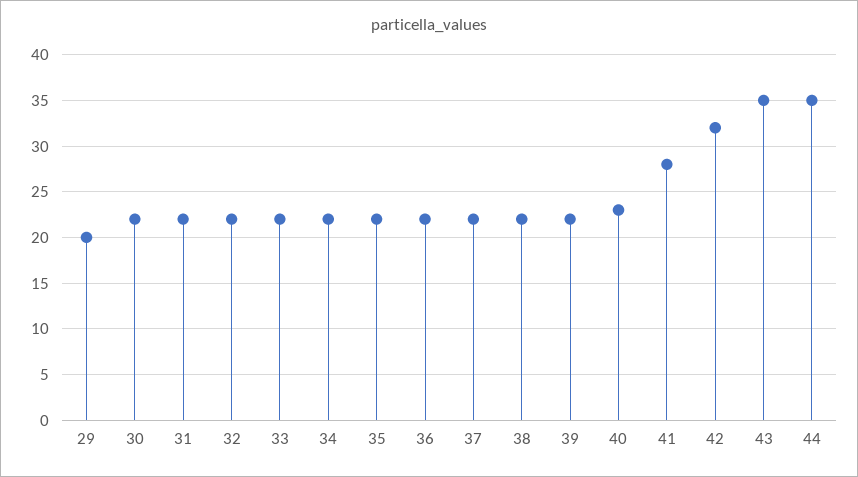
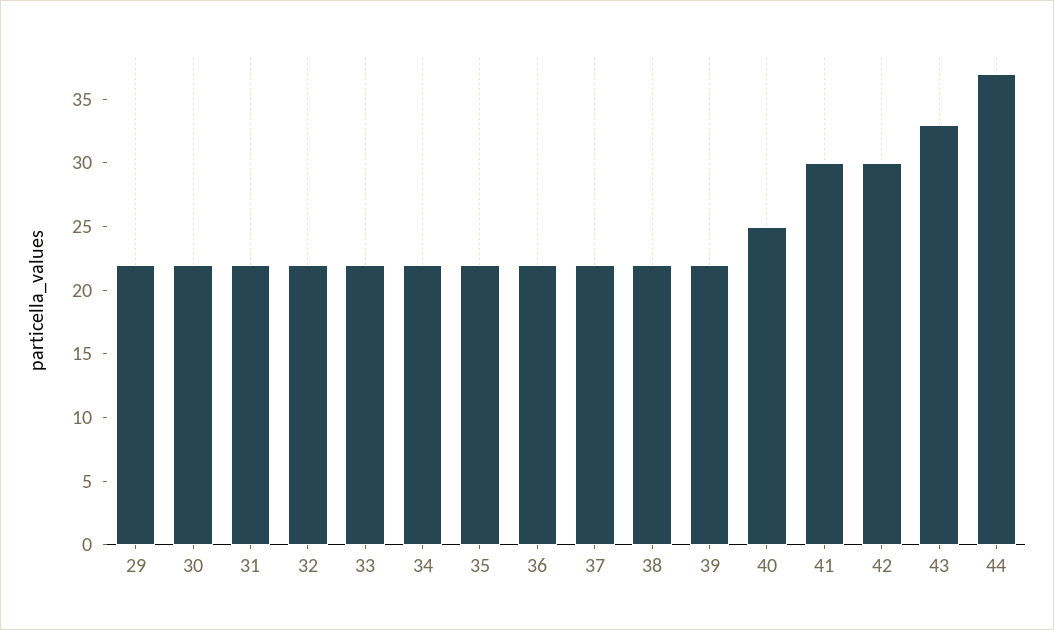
  {
-   "29": 20,
+   "29": 22,
    "30": 22,
    "31": 22,
    "32": 22,
    "33": 22,
    "34": 22,
    "35": 22,
    "36": 22,
    "37": 22,
    "38": 22,
    "39": 22,
-   "40": 23,
+   "40": 25,
-   "41": 28,
+   "41": 30,
-   "42": 32,
+   "42": 30,
-   "43": 35,
+   "43": 33,
-   "44": 35
+   "44": 37
  }

